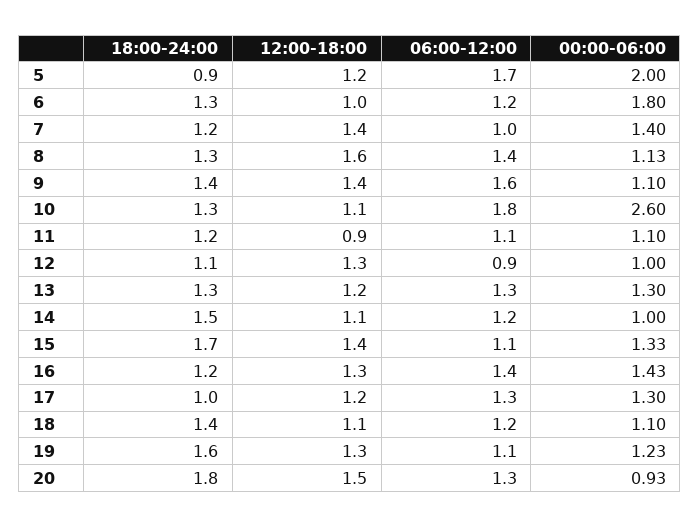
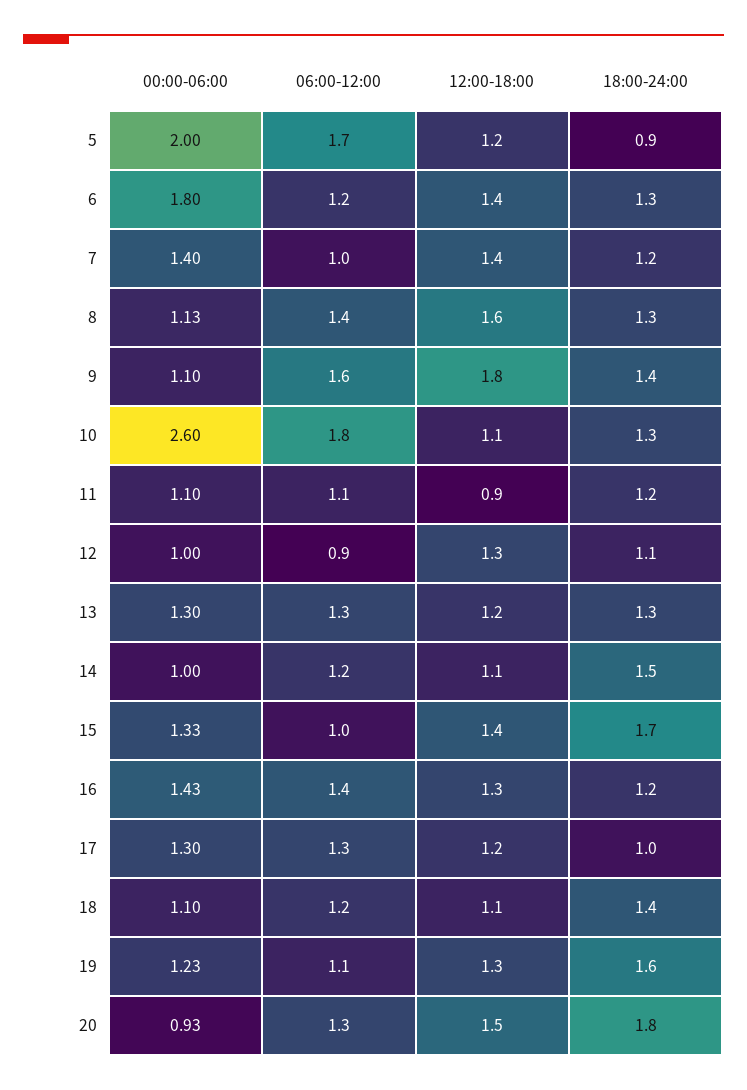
  {
    "18:00-24:00": {
      "5": 0.9,
      "6": 1.3,
      "7": 1.2,
      "8": 1.3,
      "9": 1.4,
      "10": 1.3,
      "11": 1.2,
      "12": 1.1,
      "13": 1.3,
      "14": 1.5,
      "15": 1.7,
      "16": 1.2,
      "17": 1,
      "18": 1.4,
      "19": 1.6,
      "20": 1.8
    },
    "12:00-18:00": {
      "5": 1.2,
-     "6": 1,
+     "6": 1.4,
      "7": 1.4,
      "8": 1.6,
-     "9": 1.4,
+     "9": 1.8,
      "10": 1.1,
      "11": 0.9,
      "12": 1.3,
      "13": 1.2,
      "14": 1.1,
      "15": 1.4,
      "16": 1.3,
      "17": 1.2,
      "18": 1.1,
      "19": 1.3,
      "20": 1.5
    },
    "06:00-12:00": {
      "5": 1.7,
      "6": 1.2,
      "7": 1,
      "8": 1.4,
      "9": 1.6,
      "10": 1.8,
      "11": 1.1,
      "12": 0.9,
      "13": 1.3,
      "14": 1.2,
-     "15": 1.1,
+     "15": 1,
      "16": 1.4,
      "17": 1.3,
      "18": 1.2,
      "19": 1.1,
      "20": 1.3
    },
    "00:00-06:00": {
      "5": 2,
      "6": 1.8,
      "7": 1.4,
      "8": 1.13,
      "9": 1.1,
      "10": 2.6,
      "11": 1.1,
      "12": 1,
      "13": 1.3,
      "14": 1,
      "15": 1.33,
      "16": 1.43,
      "17": 1.3,
      "18": 1.1,
      "19": 1.23,
      "20": 0.93
    }
  }

